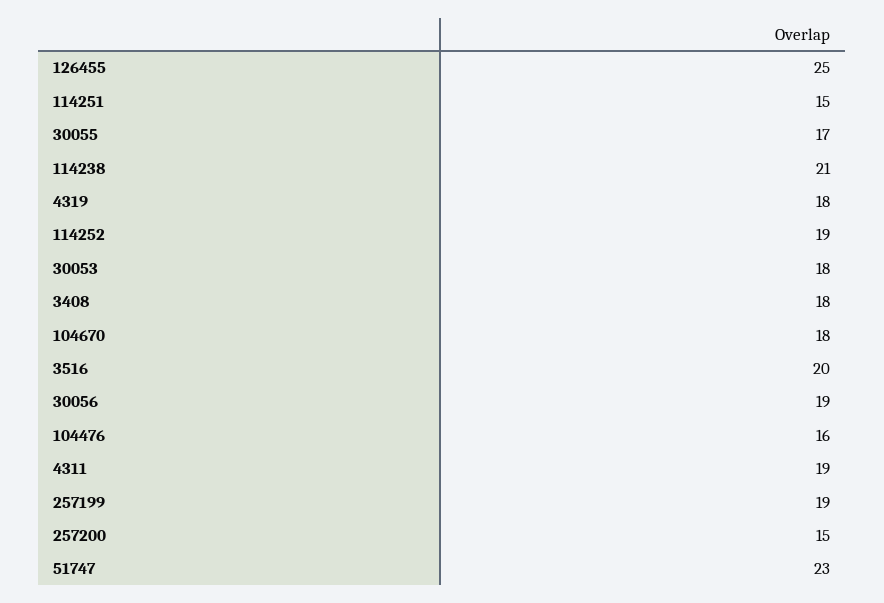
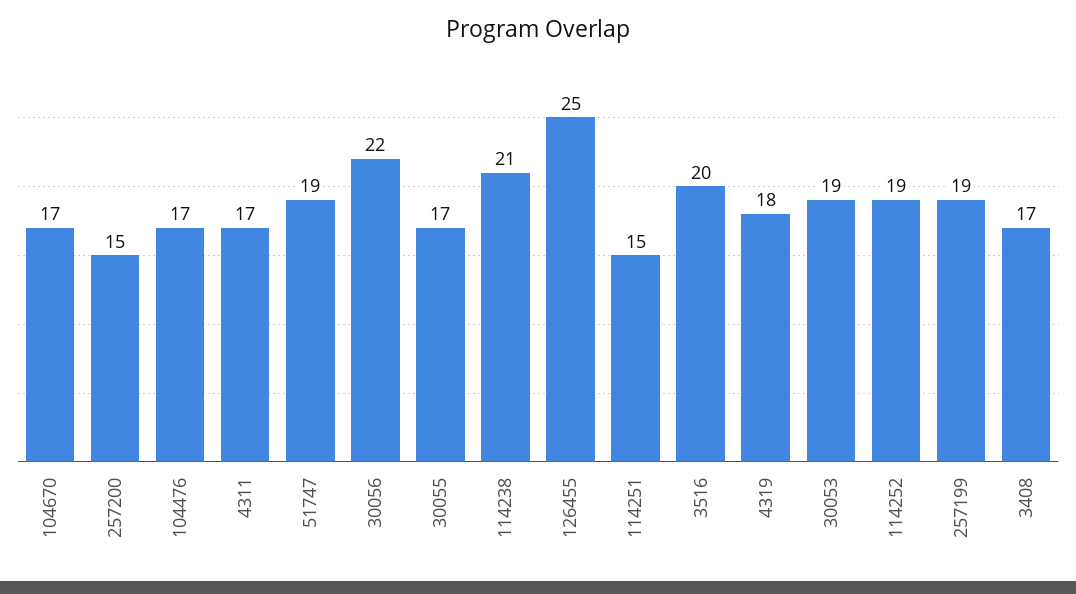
  {
    "126455": 25,
    "114251": 15,
    "30055": 17,
    "114238": 21,
    "4319": 18,
    "114252": 19,
-   "30053": 18,
+   "30053": 19,
-   "3408": 18,
+   "3408": 17,
-   "104670": 18,
+   "104670": 17,
    "3516": 20,
-   "30056": 19,
+   "30056": 22,
-   "104476": 16,
+   "104476": 17,
-   "4311": 19,
+   "4311": 17,
    "257199": 19,
    "257200": 15,
-   "51747": 23
+   "51747": 19
  }

